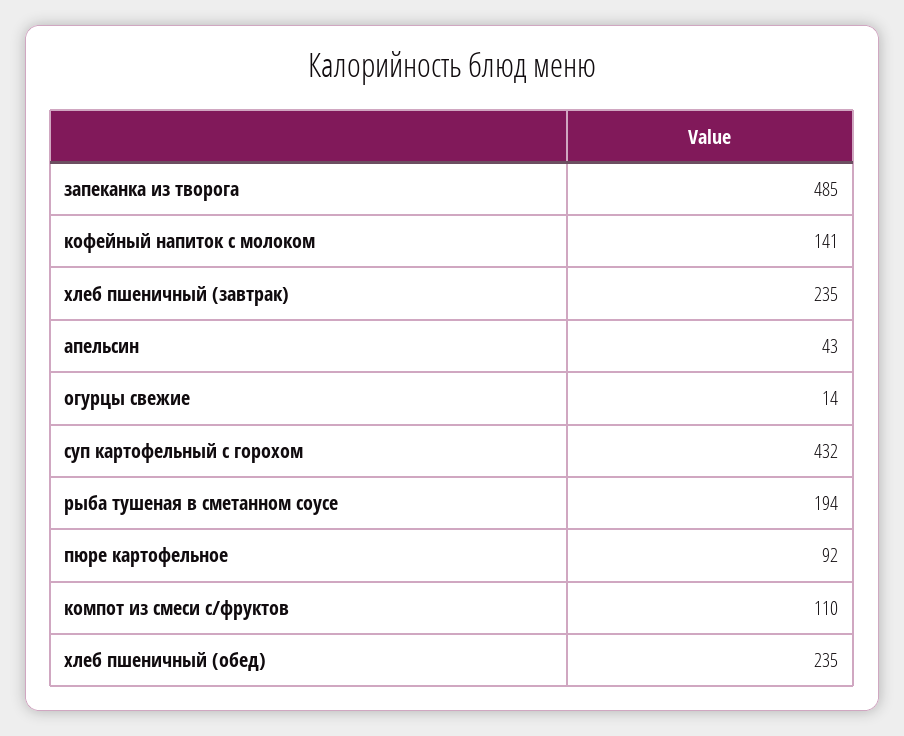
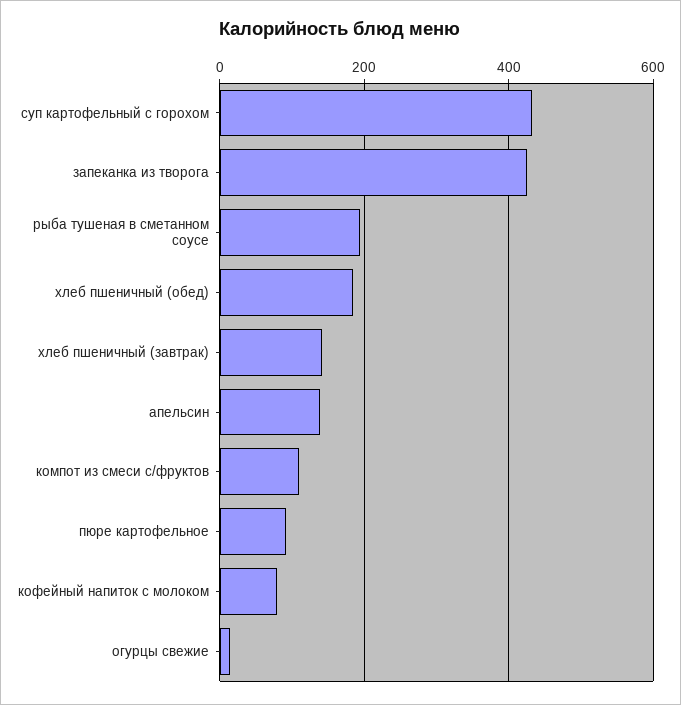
  {
-   "запеканка из творога": 485,
+   "запеканка из творога": 420,
-   "кофейный напиток с молоком": 141,
+   "кофейный напиток с молоком": 80,
-   "хлеб пшеничный (завтрак)": 235,
+   "хлеб пшеничный (завтрак)": 140,
-   "апельсин": 43,
+   "апельсин": 140,
    "огурцы свежие": 14,
    "суп картофельный с горохом": 432,
    "рыба тушеная в сметанном соусе": 194,
    "пюре картофельное": 92,
    "компот из смеси с/фруктов": 110,
-   "хлеб пшеничный (обед)": 235
+   "хлеб пшеничный (обед)": 180
  }

